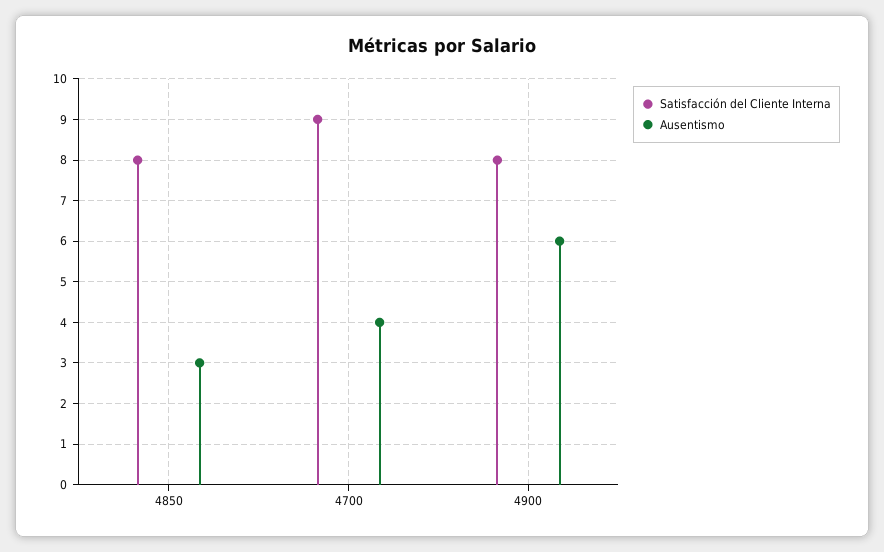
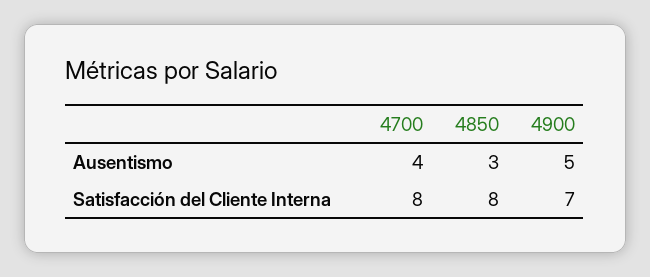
  {
    "Satisfacción del Cliente Interna": {
      "4850": 8,
-     "4700": 9,
+     "4700": 8,
-     "4900": 8
+     "4900": 7
    },
    "Ausentismo": {
      "4850": 3,
      "4700": 4,
-     "4900": 6
+     "4900": 5
    }
  }

